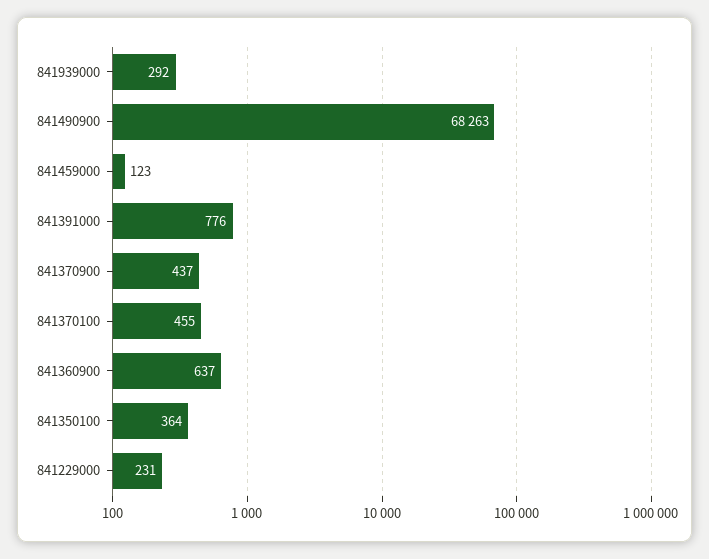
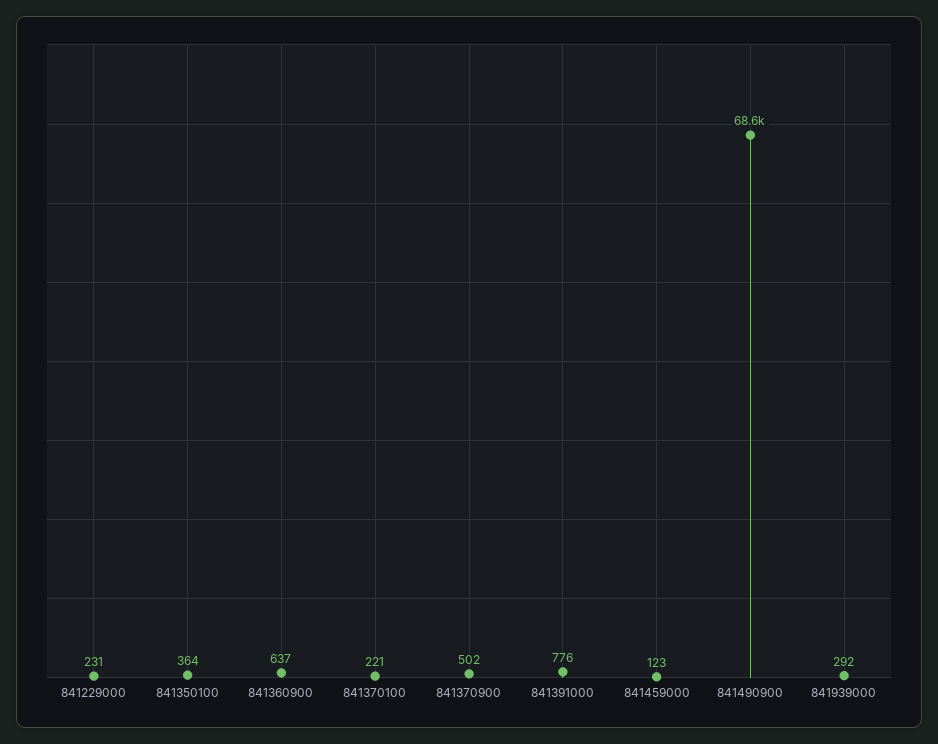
  {
    "841939000": 292,
-   "841490900": 68263,
+   "841490900": 68600,
    "841459000": 123,
    "841391000": 776,
-   "841370900": 437,
+   "841370900": 502,
-   "841370100": 455,
+   "841370100": 221,
    "841360900": 637,
    "841350100": 364,
    "841229000": 231
  }

